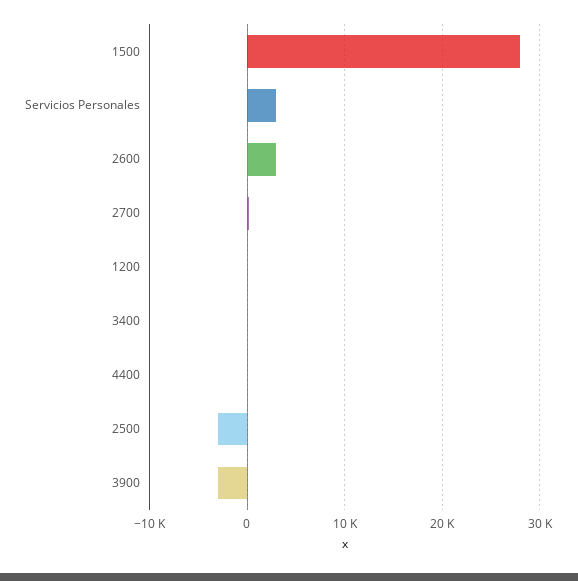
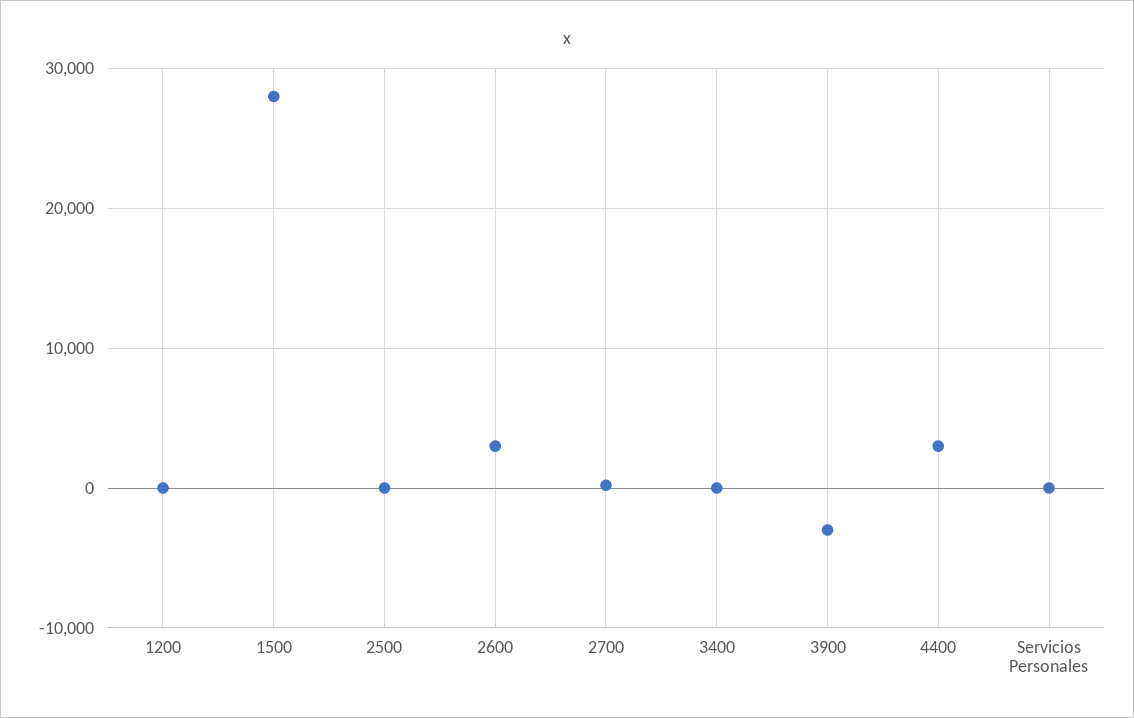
  {
    "1500": 28000,
-   "Servicios Personales": 3000,
+   "Servicios Personales": 0,
    "2600": 3000,
    "2700": 0,
    "1200": 0,
    "3400": 0,
-   "4400": 0,
+   "4400": 3000,
-   "2500": -3000,
+   "2500": 0,
    "3900": -3000
  }

